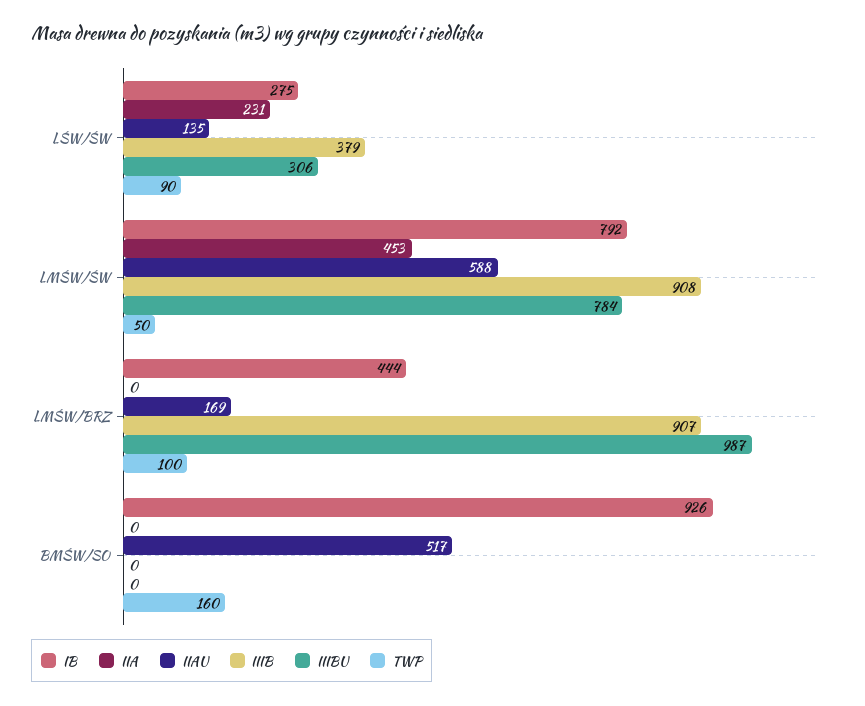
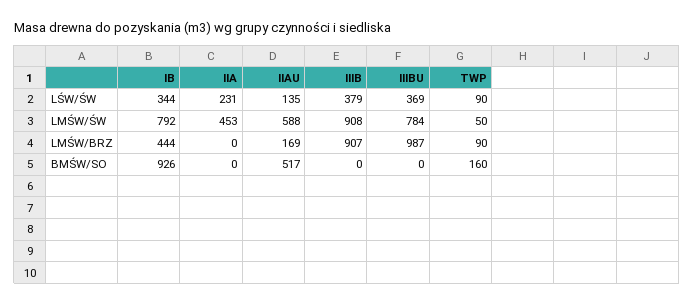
  {
    "IB": {
-     "LŚW/ŚW": 275,
+     "LŚW/ŚW": 344,
      "LMŚW/ŚW": 792,
      "LMŚW/BRZ": 444,
      "BMŚW/SO": 926
    },
    "IIA": {
      "LŚW/ŚW": 231,
      "LMŚW/ŚW": 453,
      "LMŚW/BRZ": 0,
      "BMŚW/SO": 0
    },
    "IIAU": {
      "LŚW/ŚW": 135,
      "LMŚW/ŚW": 588,
      "LMŚW/BRZ": 169,
      "BMŚW/SO": 517
    },
    "IIIB": {
      "LŚW/ŚW": 379,
      "LMŚW/ŚW": 908,
      "LMŚW/BRZ": 907,
      "BMŚW/SO": 0
    },
    "IIIBU": {
-     "LŚW/ŚW": 306,
+     "LŚW/ŚW": 369,
      "LMŚW/ŚW": 784,
      "LMŚW/BRZ": 987,
      "BMŚW/SO": 0
    },
    "TWP": {
      "LŚW/ŚW": 90,
      "LMŚW/ŚW": 50,
-     "LMŚW/BRZ": 100,
+     "LMŚW/BRZ": 90,
      "BMŚW/SO": 160
    }
  }

